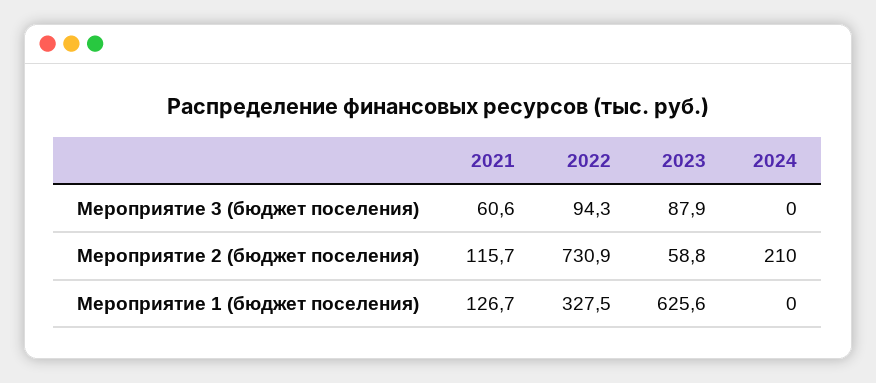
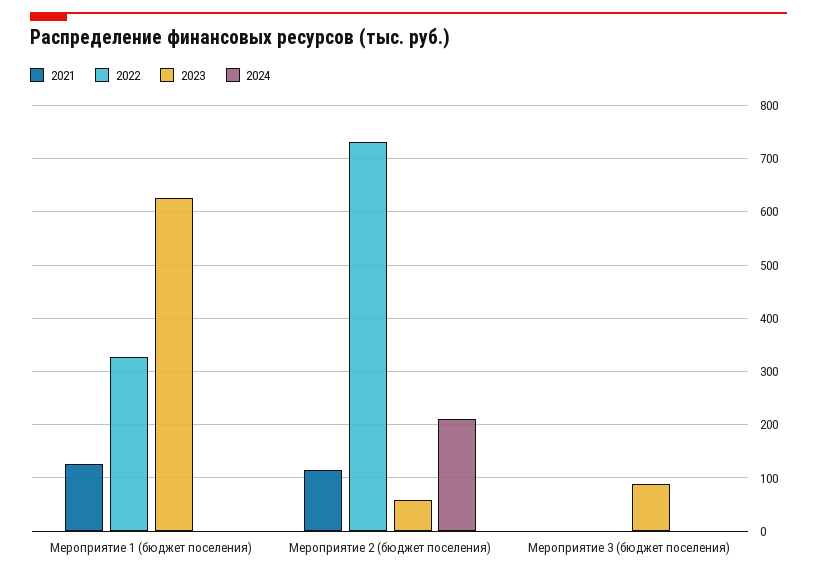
  {
    "2021": {
-     "Мероприятие 3 (бюджет поселения)": 60.6,
+     "Мероприятие 3 (бюджет поселения)": 0,
      "Мероприятие 2 (бюджет поселения)": 115.7,
      "Мероприятие 1 (бюджет поселения)": 126.7
    },
    "2022": {
-     "Мероприятие 3 (бюджет поселения)": 94.3,
+     "Мероприятие 3 (бюджет поселения)": 0,
      "Мероприятие 2 (бюджет поселения)": 730.9,
      "Мероприятие 1 (бюджет поселения)": 327.5
    },
    "2023": {
      "Мероприятие 3 (бюджет поселения)": 87.9,
      "Мероприятие 2 (бюджет поселения)": 58.8,
      "Мероприятие 1 (бюджет поселения)": 625.6
    },
    "2024": {
      "Мероприятие 3 (бюджет поселения)": 0,
      "Мероприятие 2 (бюджет поселения)": 210,
      "Мероприятие 1 (бюджет поселения)": 0
    }
  }

